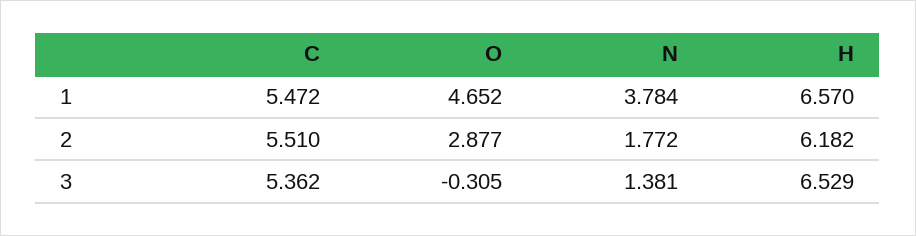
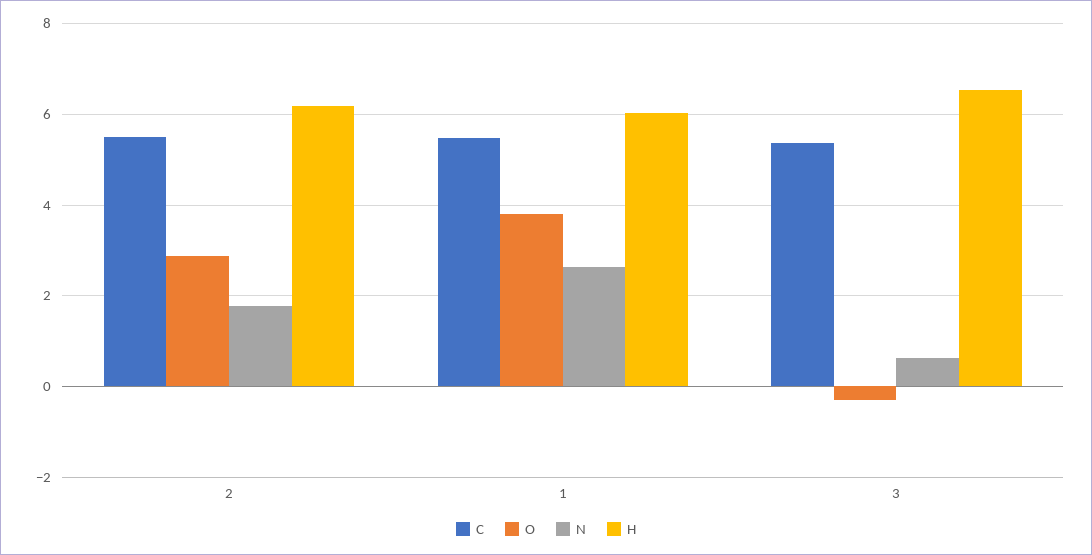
  {
    "C": {
      "1": 5.472,
      "2": 5.51,
      "3": 5.362
    },
    "O": {
-     "1": 4.652,
+     "1": 3.8,
      "2": 2.877,
      "3": -0.305
    },
    "N": {
-     "1": 3.784,
+     "1": 2.6,
      "2": 1.772,
-     "3": 1.381
+     "3": 0.6
    },
    "H": {
-     "1": 6.57,
+     "1": 6,
      "2": 6.182,
      "3": 6.529
    }
  }

